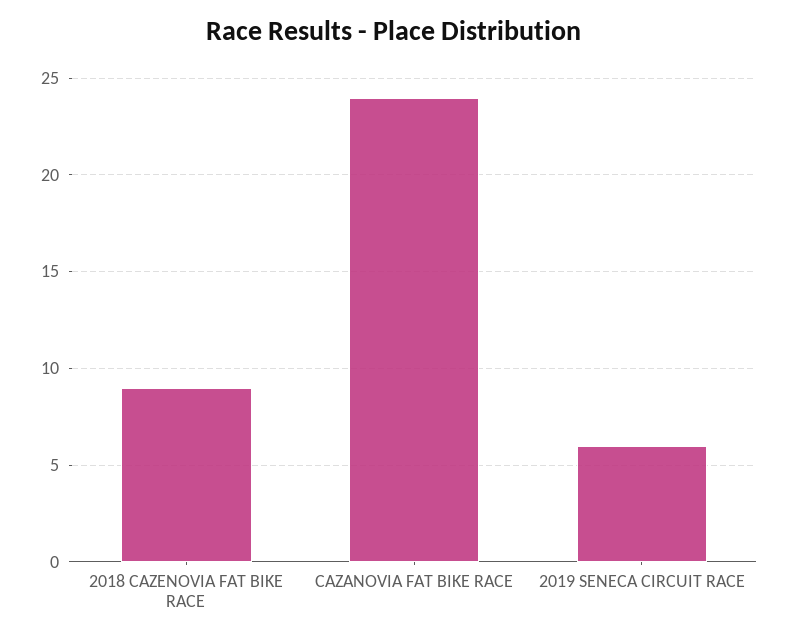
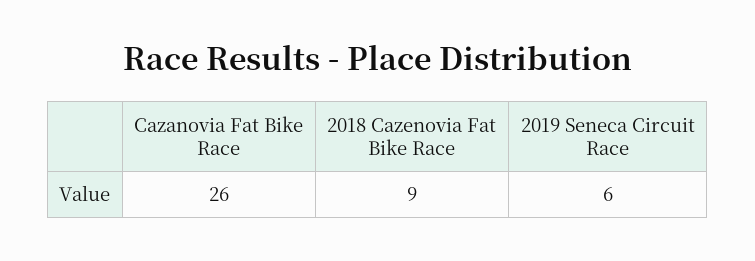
  {
    "2018 CAZENOVIA FAT BIKE RACE": 9,
-   "CAZANOVIA FAT BIKE RACE": 24,
+   "CAZANOVIA FAT BIKE RACE": 26,
    "2019 SENECA CIRCUIT RACE": 6
  }

